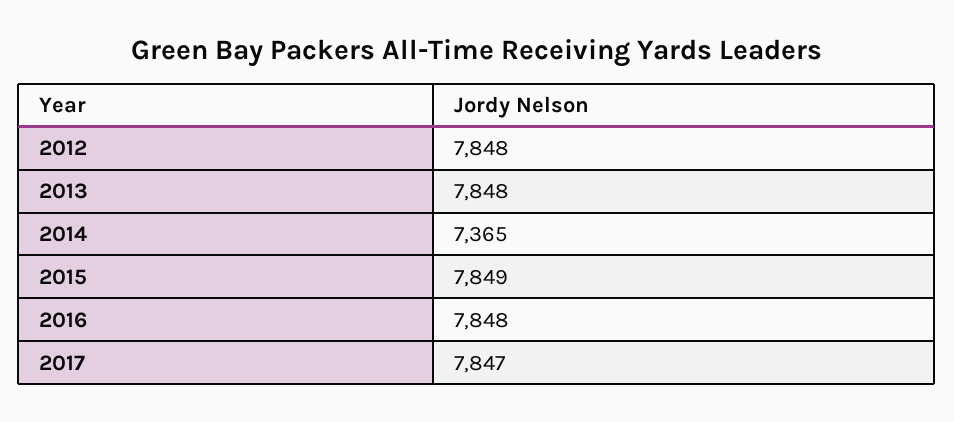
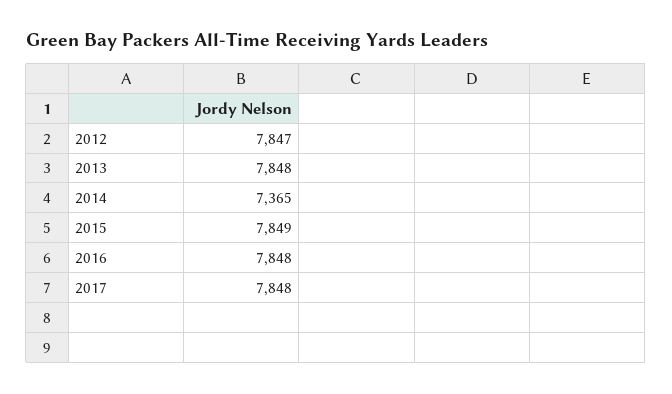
  {
-   "2012": 7848,
+   "2012": 7847,
    "2013": 7848,
    "2014": 7365,
    "2015": 7849,
    "2016": 7848,
-   "2017": 7847
+   "2017": 7848
  }

